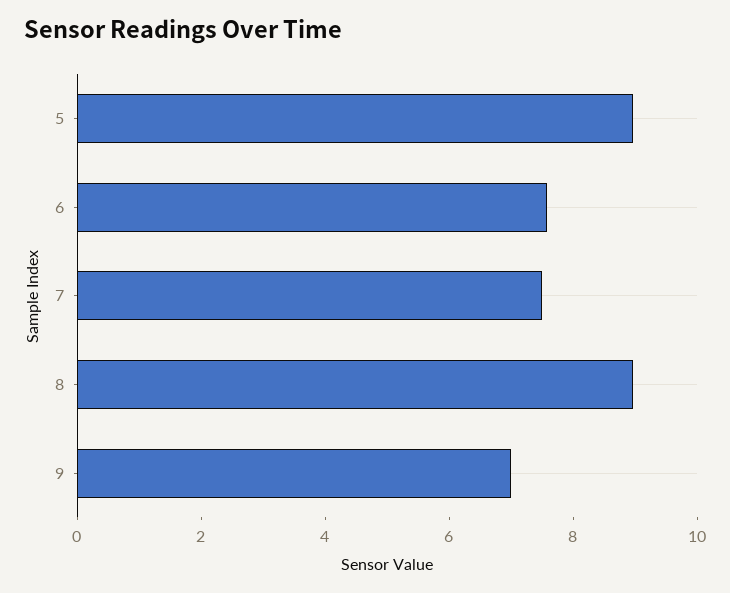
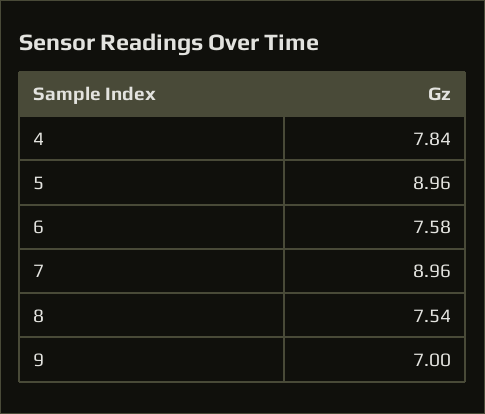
  {
    "5": 8.96,
    "6": 7.58,
-   "7": 7.5,
+   "7": 8.96,
-   "8": 9,
+   "8": 7.54,
-   "9": 7
+   "9": 7,
+   "4": 7.84
  }

